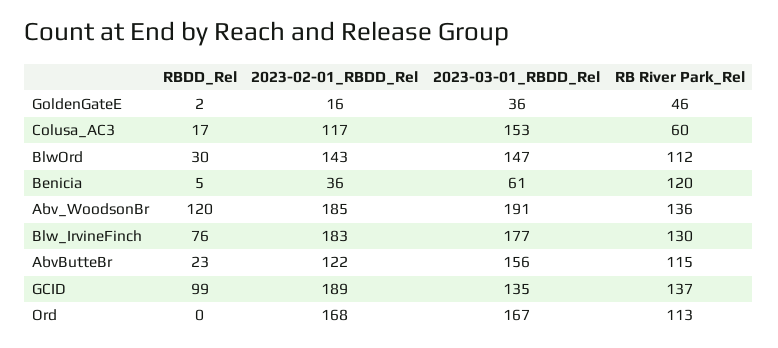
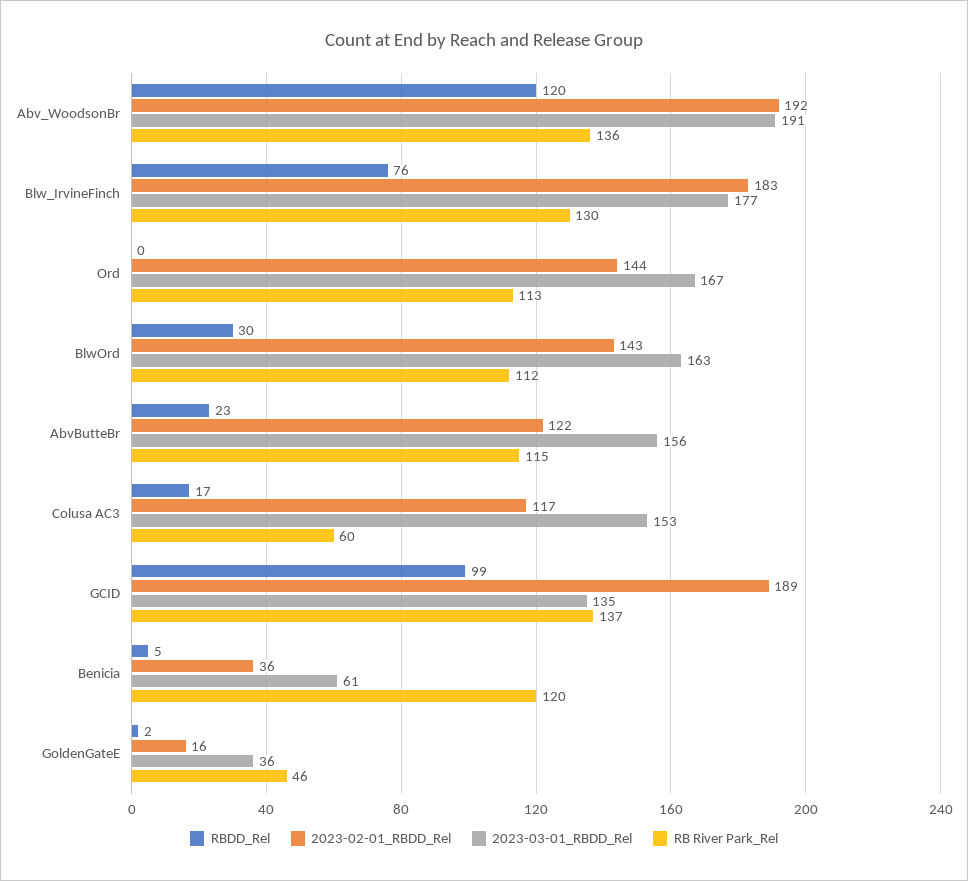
  {
    "RBDD_Rel": {
      "GoldenGateE": 2,
      "Colusa_AC3": 17,
      "BlwOrd": 30,
      "Benicia": 5,
      "Abv_WoodsonBr": 120,
      "Blw_IrvineFinch": 76,
      "AbvButteBr": 23,
      "GCID": 99,
      "Ord": 0
    },
    "2023-02-01_RBDD_Rel": {
      "GoldenGateE": 16,
      "Colusa_AC3": 117,
      "BlwOrd": 143,
      "Benicia": 36,
-     "Abv_WoodsonBr": 185,
+     "Abv_WoodsonBr": 192,
      "Blw_IrvineFinch": 183,
      "AbvButteBr": 122,
      "GCID": 189,
-     "Ord": 168
+     "Ord": 144
    },
    "2023-03-01_RBDD_Rel": {
      "GoldenGateE": 36,
      "Colusa_AC3": 153,
-     "BlwOrd": 147,
+     "BlwOrd": 163,
      "Benicia": 61,
      "Abv_WoodsonBr": 191,
      "Blw_IrvineFinch": 177,
      "AbvButteBr": 156,
      "GCID": 135,
      "Ord": 167
    },
    "RB River Park_Rel": {
      "GoldenGateE": 46,
      "Colusa_AC3": 60,
      "BlwOrd": 112,
      "Benicia": 120,
      "Abv_WoodsonBr": 136,
      "Blw_IrvineFinch": 130,
      "AbvButteBr": 115,
      "GCID": 137,
      "Ord": 113
    }
  }

